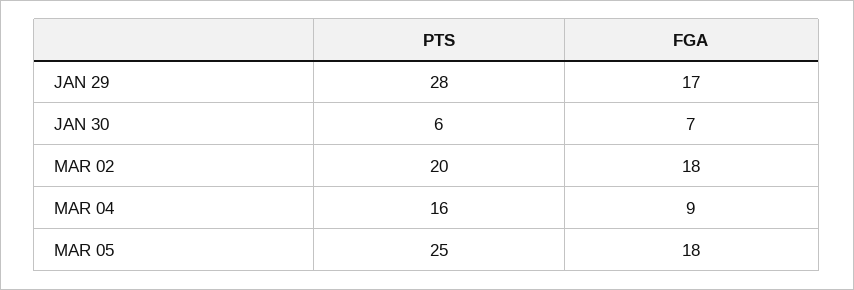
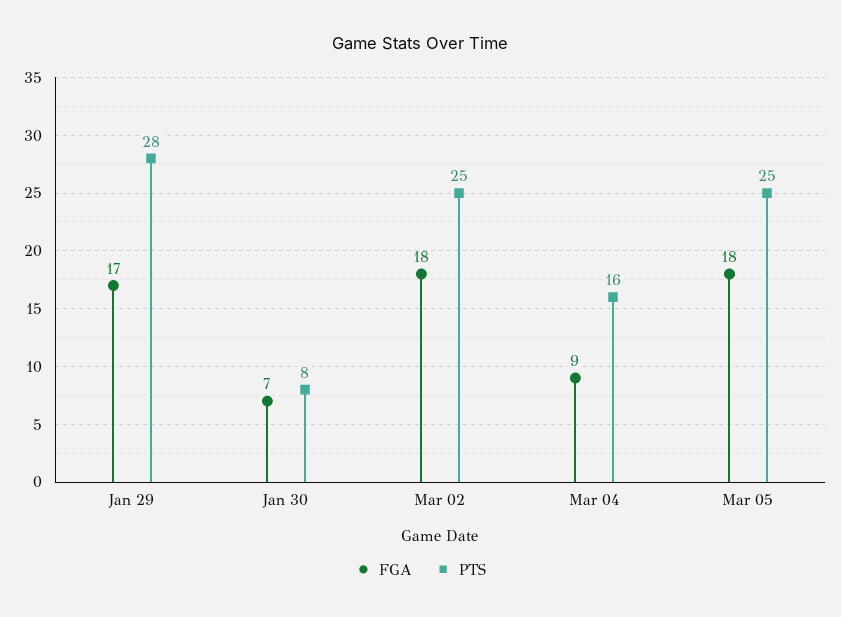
  {
    "PTS": {
      "JAN 29": 28,
-     "JAN 30": 6,
+     "JAN 30": 8,
-     "MAR 02": 20,
+     "MAR 02": 25,
      "MAR 04": 16,
      "MAR 05": 25
    },
    "FGA": {
      "JAN 29": 17,
      "JAN 30": 7,
      "MAR 02": 18,
      "MAR 04": 9,
      "MAR 05": 18
    }
  }

